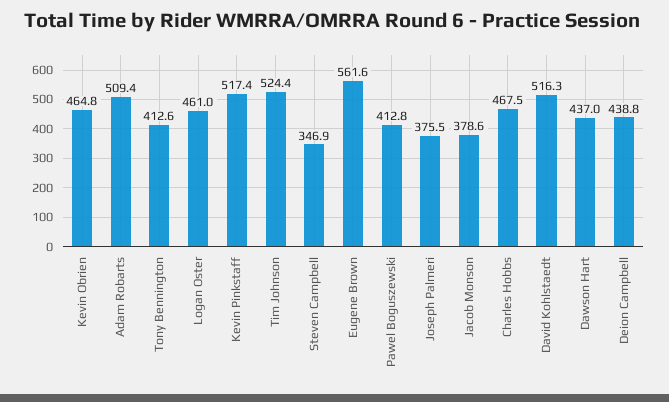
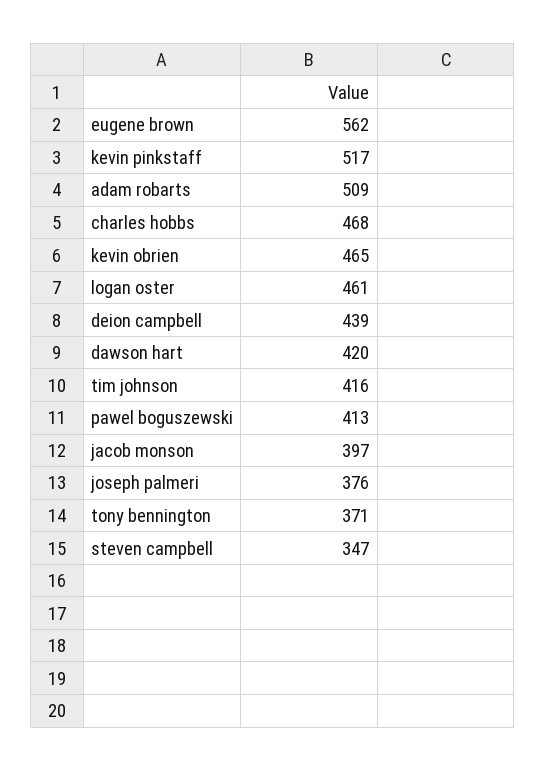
  {
    "Kevin Obrien": 464.8,
    "Adam Robarts": 509.4,
-   "Tony Bennington": 412.6,
+   "Tony Bennington": 371,
    "Logan Oster": 461,
    "Kevin Pinkstaff": 517.4,
-   "Tim Johnson": 524.4,
+   "Tim Johnson": 416,
    "Steven Campbell": 346.9,
    "Eugene Brown": 561.6,
    "Pawel Boguszewski": 412.8,
    "Joseph Palmeri": 375.5,
-   "Jacob Monson": 378.6,
+   "Jacob Monson": 397,
    "Charles Hobbs": 467.5,
-   "David Kohlstaedt": 516.3,
-   "Dawson Hart": 437,
+   "Dawson Hart": 420,
    "Deion Campbell": 438.8
  }

